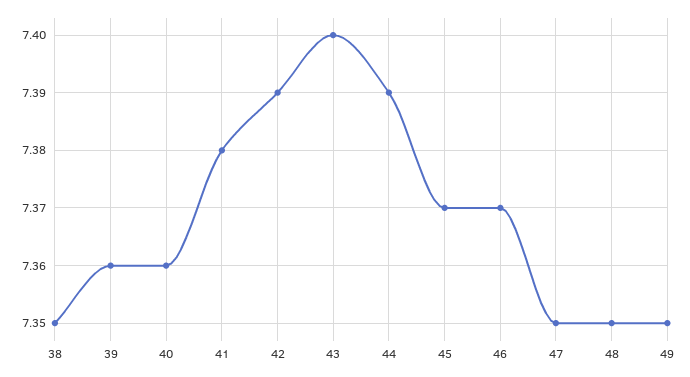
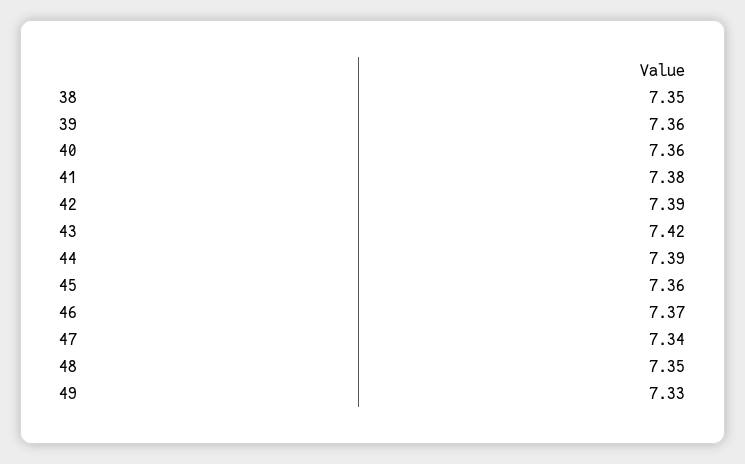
  {
    "38": 7.35,
    "39": 7.36,
    "40": 7.36,
    "41": 7.38,
    "42": 7.39,
-   "43": 7.4,
+   "43": 7.42,
    "44": 7.39,
-   "45": 7.37,
+   "45": 7.36,
    "46": 7.37,
-   "47": 7.35,
+   "47": 7.34,
    "48": 7.35,
-   "49": 7.35
+   "49": 7.33
  }

